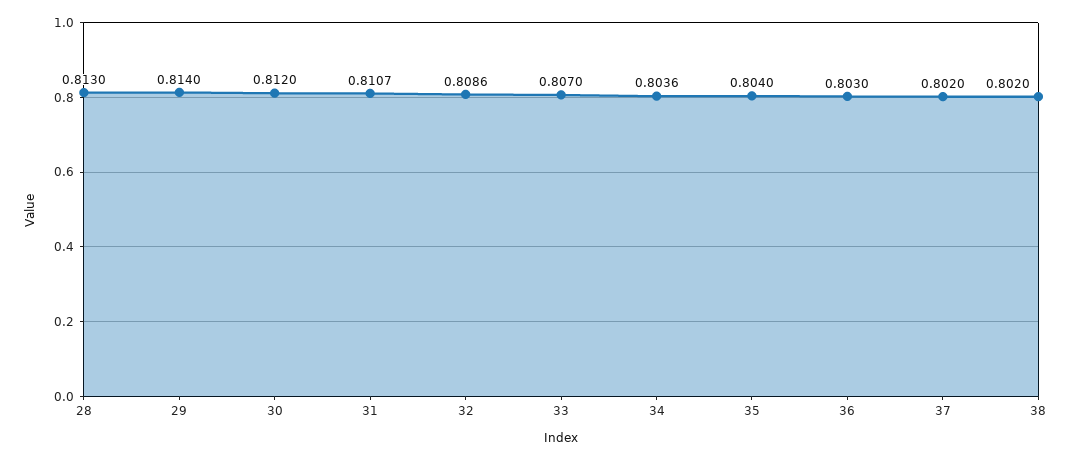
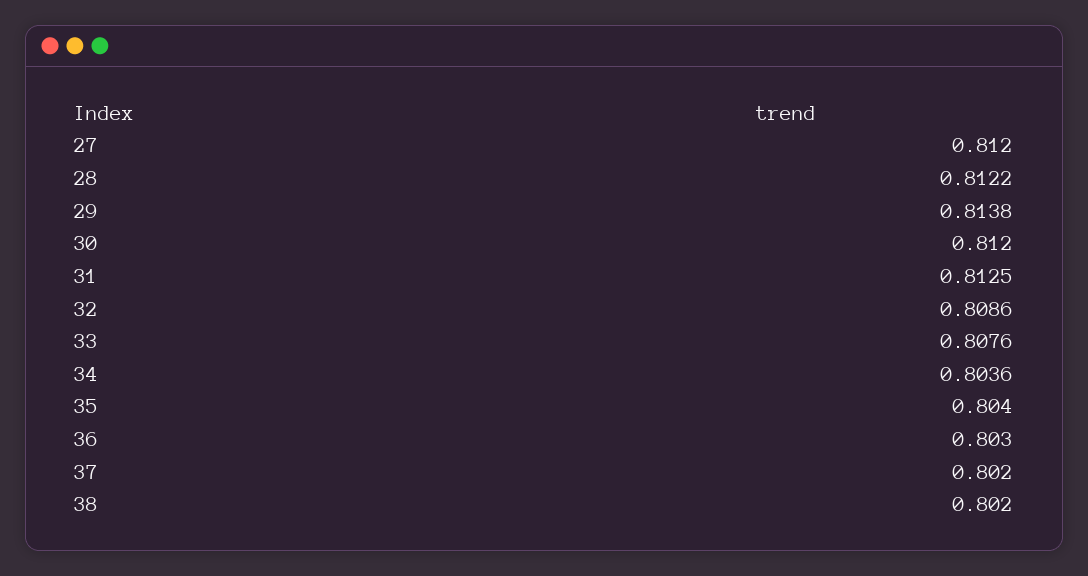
  {
-   "28": 0.813,
+   "28": 0.8122,
-   "29": 0.814,
+   "29": 0.8138,
    "30": 0.812,
-   "31": 0.8107,
+   "31": 0.8125,
    "32": 0.8086,
-   "33": 0.807,
+   "33": 0.8076,
    "34": 0.8036,
    "35": 0.804,
    "36": 0.803,
    "37": 0.802,
-   "38": 0.802
+   "38": 0.802,
+   "27": 0.812
  }

